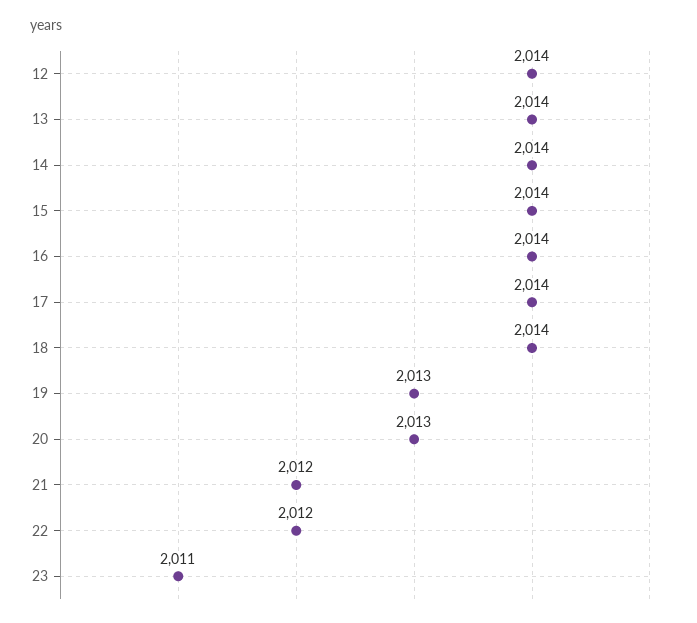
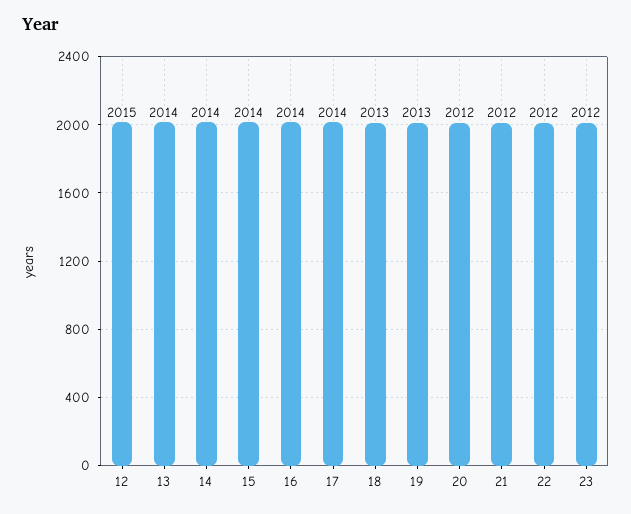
  {
-   "12": 2014,
+   "12": 2015,
    "13": 2014,
    "14": 2014,
    "15": 2014,
    "16": 2014,
    "17": 2014,
-   "18": 2014,
+   "18": 2013,
    "19": 2013,
-   "20": 2013,
+   "20": 2012,
    "21": 2012,
    "22": 2012,
-   "23": 2011
+   "23": 2012
  }

